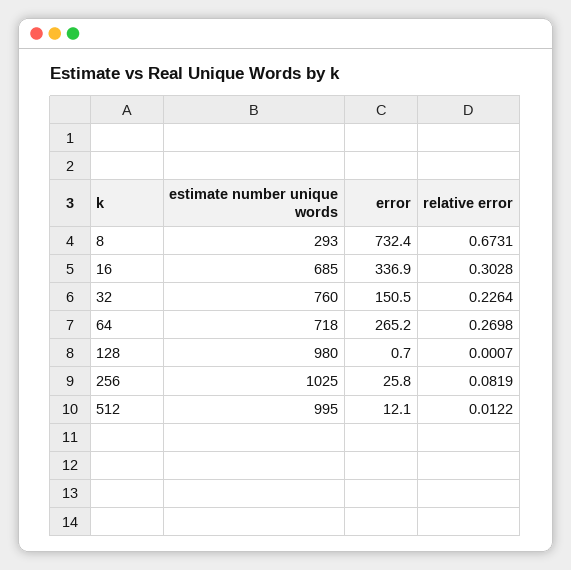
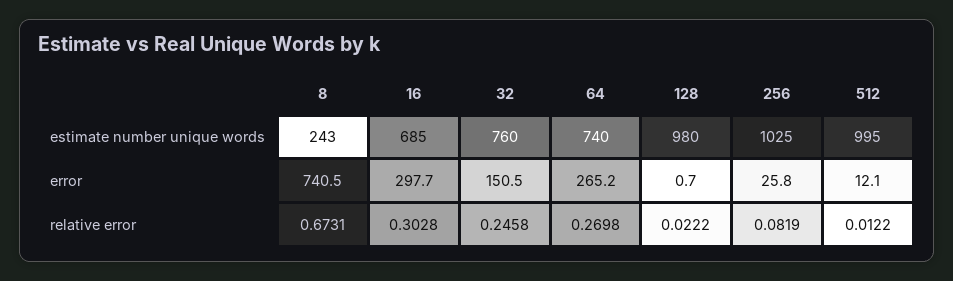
  {
    "estimate number unique words": {
-     "8": 293,
+     "8": 243,
      "16": 685,
      "32": 760,
-     "64": 718,
+     "64": 740,
      "128": 980,
      "256": 1025,
      "512": 995
    },
    "error": {
-     "8": 732.4,
+     "8": 740.5,
-     "16": 336.9,
+     "16": 297.7,
      "32": 150.5,
      "64": 265.2,
      "128": 0.7,
      "256": 25.8,
      "512": 12.1
    },
    "relative error": {
      "8": 0.6731,
      "16": 0.3028,
-     "32": 0.2264,
+     "32": 0.2458,
      "64": 0.2698,
-     "128": 0.0007,
+     "128": 0.0222,
      "256": 0.0819,
      "512": 0.0122
    }
  }

